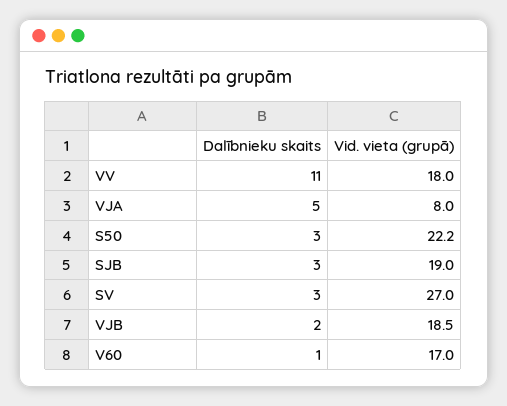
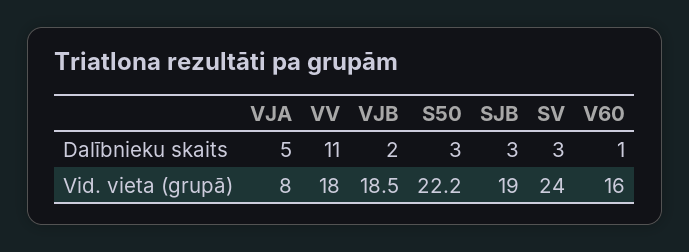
  {
    "Dalībnieku skaits": {
      "VV": 11,
      "VJA": 5,
      "S50": 3,
      "SJB": 3,
      "SV": 3,
      "VJB": 2,
      "V60": 1
    },
    "Vid. vieta (grupā)": {
      "VV": 18,
      "VJA": 8,
      "S50": 22.2,
      "SJB": 19,
-     "SV": 27,
+     "SV": 24,
      "VJB": 18.5,
-     "V60": 17
+     "V60": 16
    }
  }

